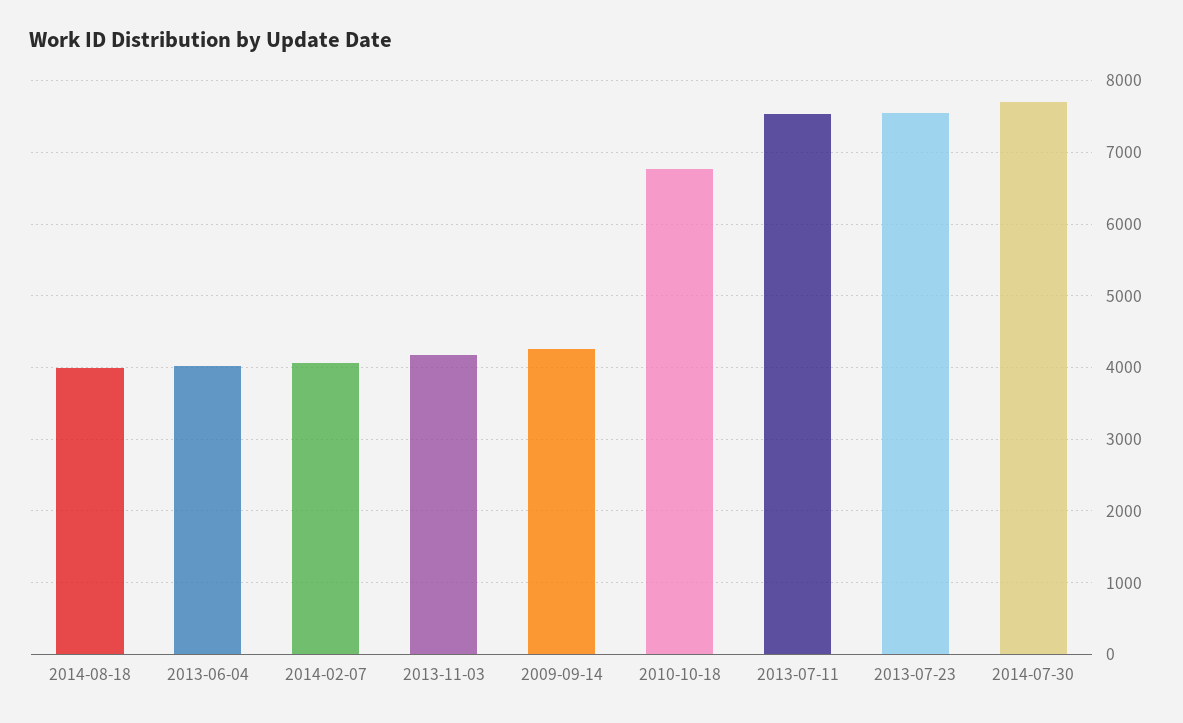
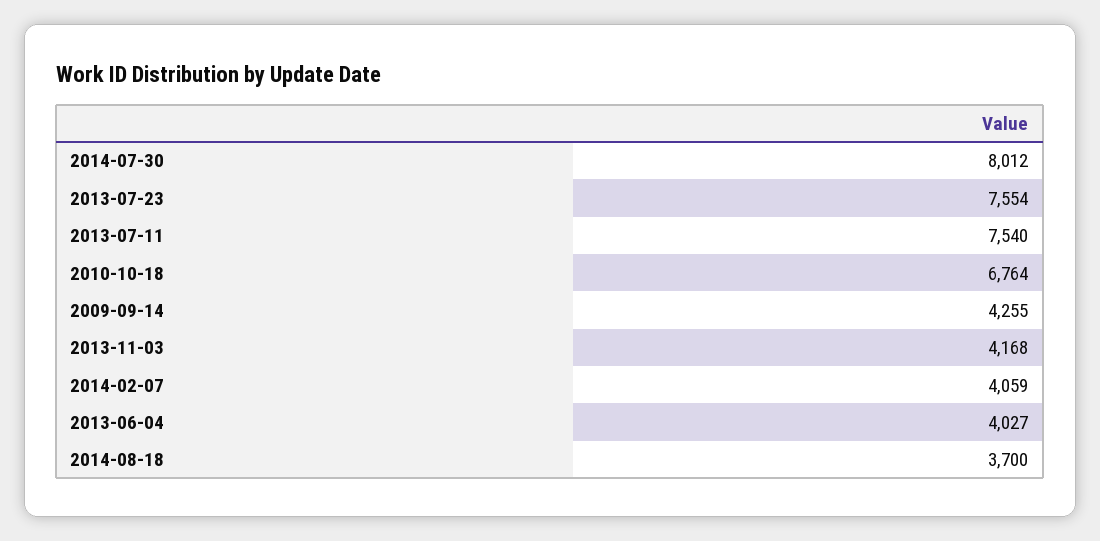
  {
-   "2014-08-18": 4000,
+   "2014-08-18": 3700,
    "2013-06-04": 4027,
    "2014-02-07": 4059,
    "2013-11-03": 4168,
    "2009-09-14": 4255,
    "2010-10-18": 6764,
    "2013-07-11": 7540,
    "2013-07-23": 7554,
-   "2014-07-30": 7700
+   "2014-07-30": 8012
  }

